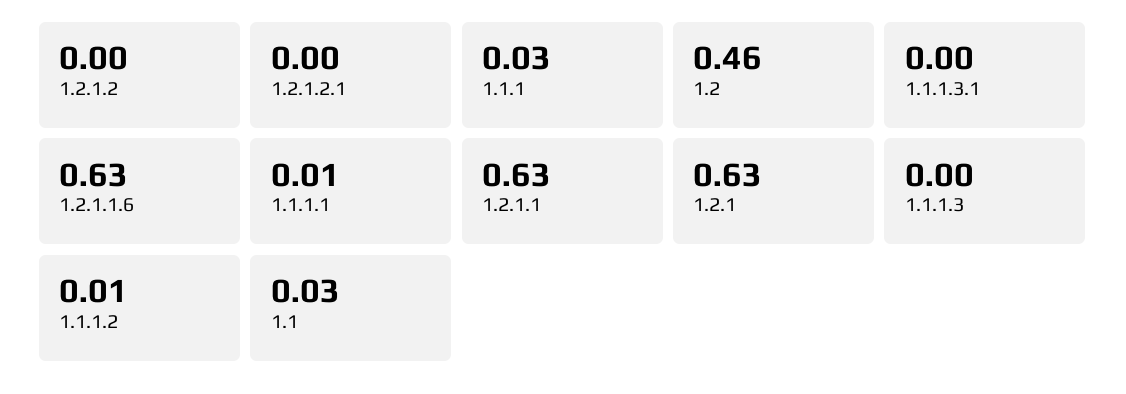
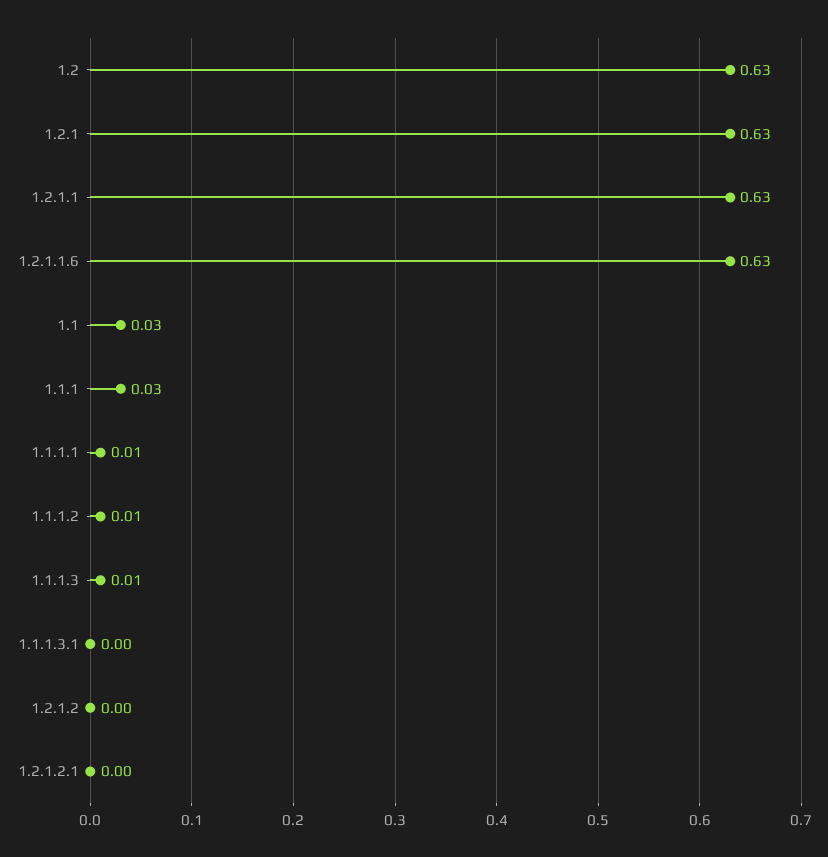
  {
    "1.2.1.2": 0,
    "1.2.1.2.1": 0,
    "1.1.1": 0.03,
-   "1.2": 0.46,
+   "1.2": 0.63,
    "1.1.1.3.1": 0,
    "1.2.1.1.6": 0.63,
    "1.1.1.1": 0.01,
    "1.2.1.1": 0.63,
    "1.2.1": 0.63,
-   "1.1.1.3": 0,
+   "1.1.1.3": 0.01,
    "1.1.1.2": 0.01,
    "1.1": 0.03
  }

